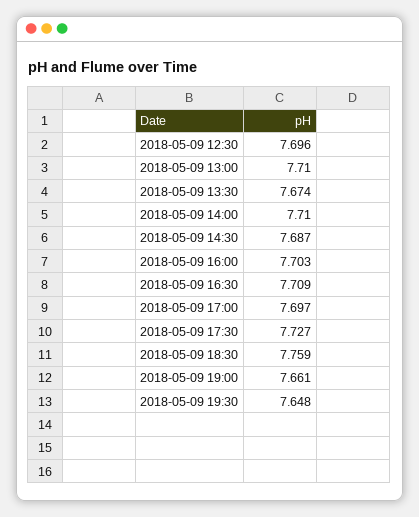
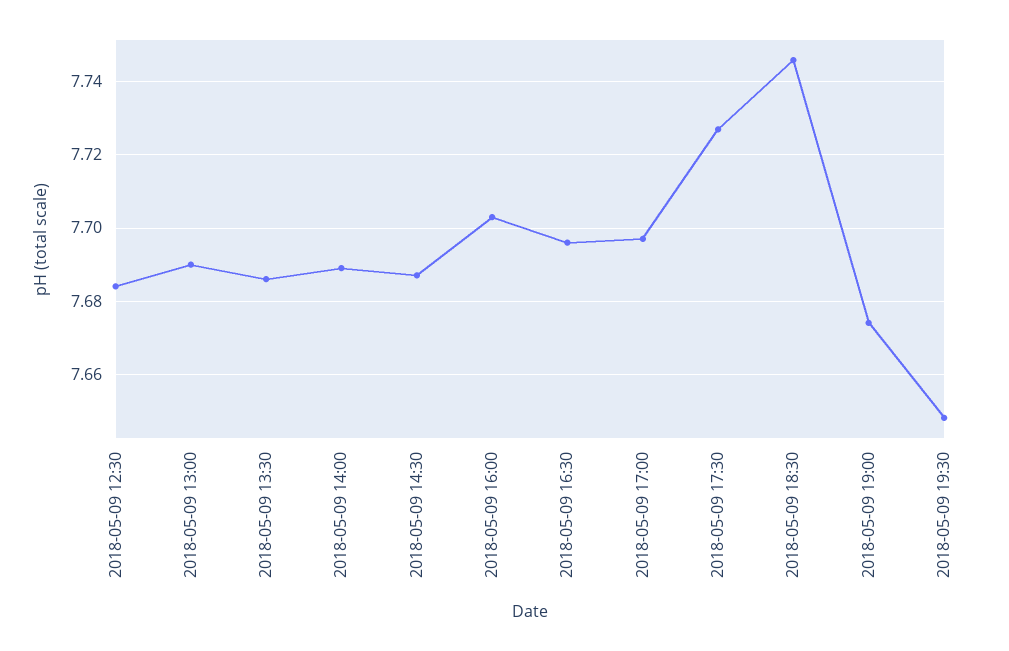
  {
-   "2018-05-09 12:30": 7.696,
+   "2018-05-09 12:30": 7.685,
-   "2018-05-09 13:00": 7.71,
+   "2018-05-09 13:00": 7.69,
-   "2018-05-09 13:30": 7.674,
+   "2018-05-09 13:30": 7.685,
-   "2018-05-09 14:00": 7.71,
+   "2018-05-09 14:00": 7.69,
    "2018-05-09 14:30": 7.687,
    "2018-05-09 16:00": 7.703,
-   "2018-05-09 16:30": 7.709,
+   "2018-05-09 16:30": 7.695,
    "2018-05-09 17:00": 7.697,
    "2018-05-09 17:30": 7.727,
-   "2018-05-09 18:30": 7.759,
+   "2018-05-09 18:30": 7.745,
-   "2018-05-09 19:00": 7.661,
+   "2018-05-09 19:00": 7.675,
    "2018-05-09 19:30": 7.648
  }

